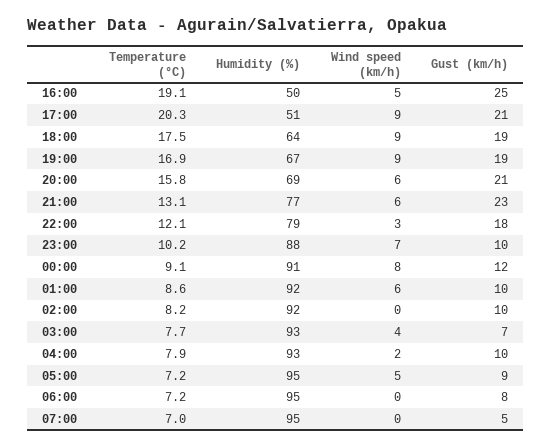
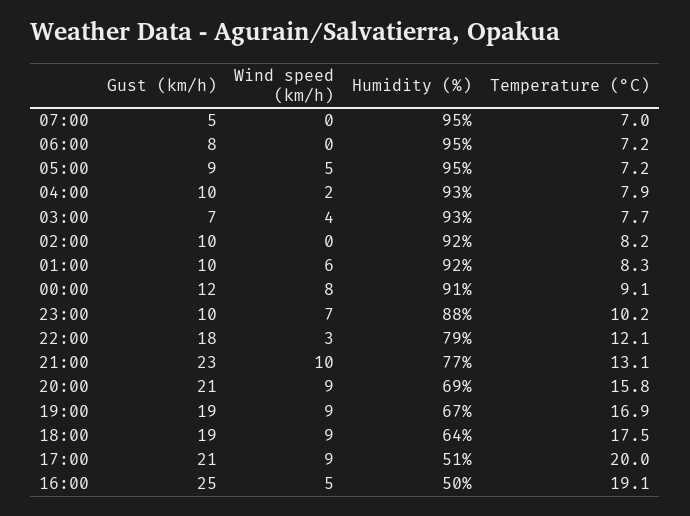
  {
    "Temperature (°C)": {
      "16:00": 19.1,
-     "17:00": 20.3,
+     "17:00": 20,
      "18:00": 17.5,
      "19:00": 16.9,
      "20:00": 15.8,
      "21:00": 13.1,
      "22:00": 12.1,
      "23:00": 10.2,
      "00:00": 9.1,
-     "01:00": 8.6,
+     "01:00": 8.3,
      "02:00": 8.2,
      "03:00": 7.7,
      "04:00": 7.9,
      "05:00": 7.2,
      "06:00": 7.2,
      "07:00": 7
    },
    "Humidity (%)": {
      "16:00": 50,
      "17:00": 51,
      "18:00": 64,
      "19:00": 67,
      "20:00": 69,
      "21:00": 77,
      "22:00": 79,
      "23:00": 88,
      "00:00": 91,
      "01:00": 92,
      "02:00": 92,
      "03:00": 93,
      "04:00": 93,
      "05:00": 95,
      "06:00": 95,
      "07:00": 95
    },
    "Wind speed (km/h)": {
      "16:00": 5,
      "17:00": 9,
      "18:00": 9,
      "19:00": 9,
-     "20:00": 6,
+     "20:00": 9,
-     "21:00": 6,
+     "21:00": 10,
      "22:00": 3,
      "23:00": 7,
      "00:00": 8,
      "01:00": 6,
      "02:00": 0,
      "03:00": 4,
      "04:00": 2,
      "05:00": 5,
      "06:00": 0,
      "07:00": 0
    },
    "Gust (km/h)": {
      "16:00": 25,
      "17:00": 21,
      "18:00": 19,
      "19:00": 19,
      "20:00": 21,
      "21:00": 23,
      "22:00": 18,
      "23:00": 10,
      "00:00": 12,
      "01:00": 10,
      "02:00": 10,
      "03:00": 7,
      "04:00": 10,
      "05:00": 9,
      "06:00": 8,
      "07:00": 5
    }
  }

